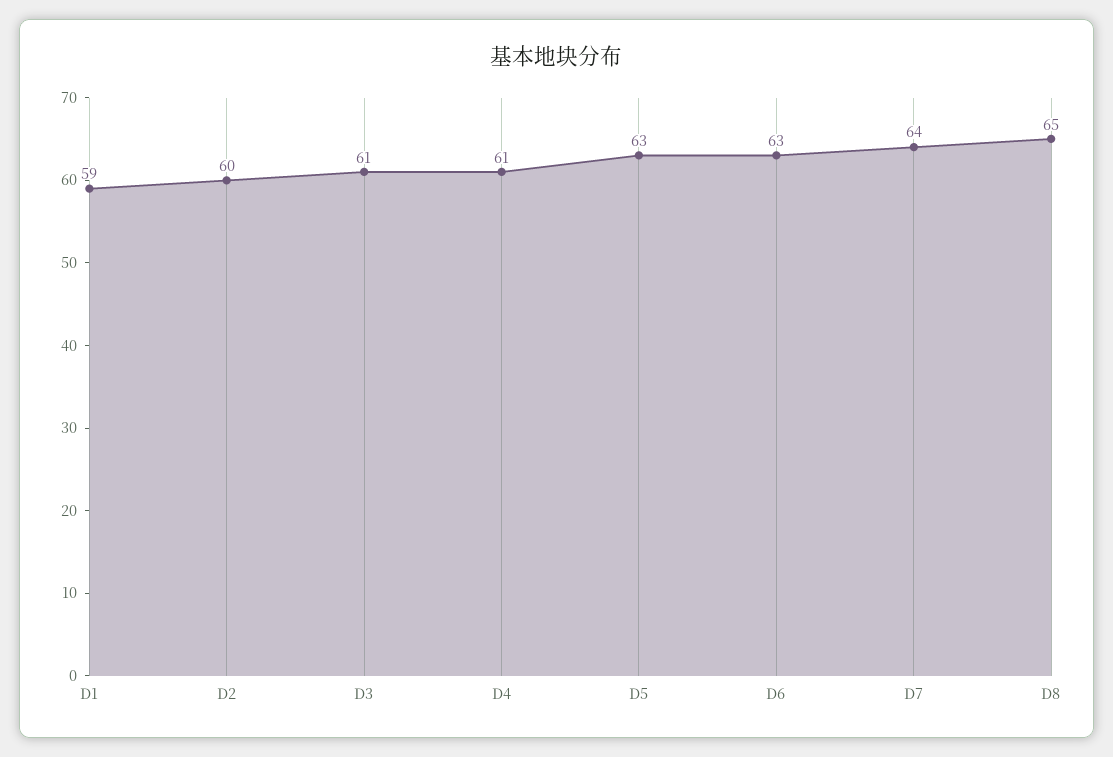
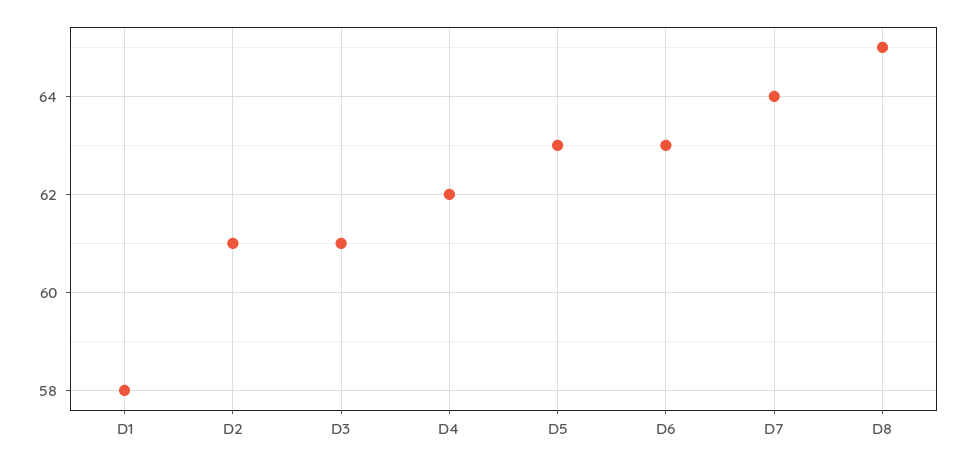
  {
-   "D1": 59,
+   "D1": 58,
-   "D2": 60,
+   "D2": 61,
    "D3": 61,
-   "D4": 61,
+   "D4": 62,
    "D5": 63,
    "D6": 63,
    "D7": 64,
    "D8": 65
  }

